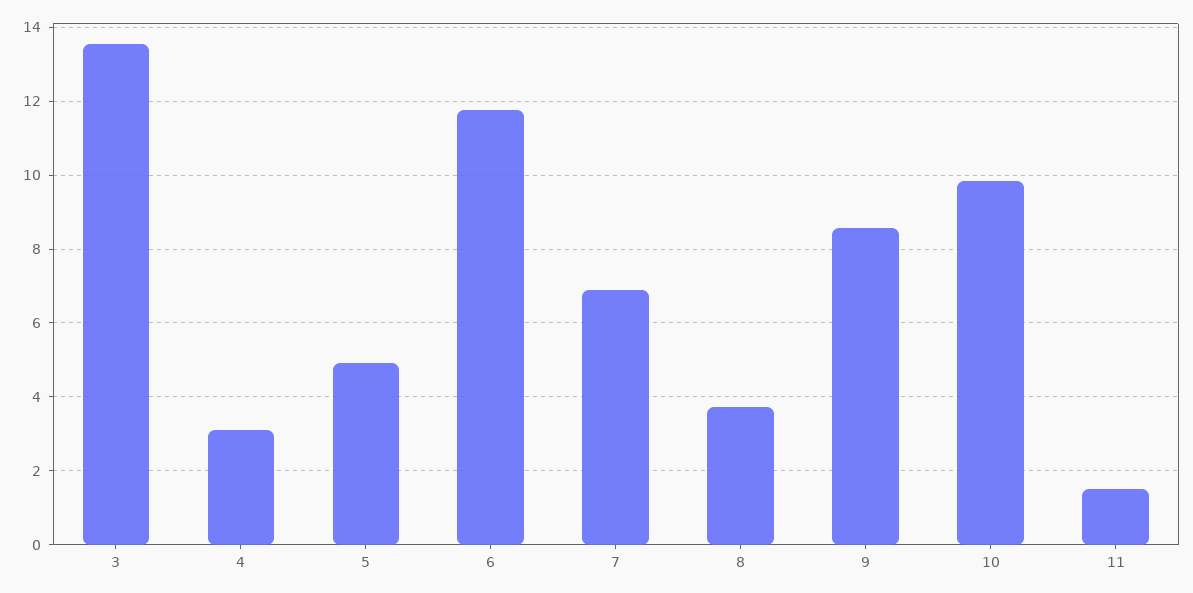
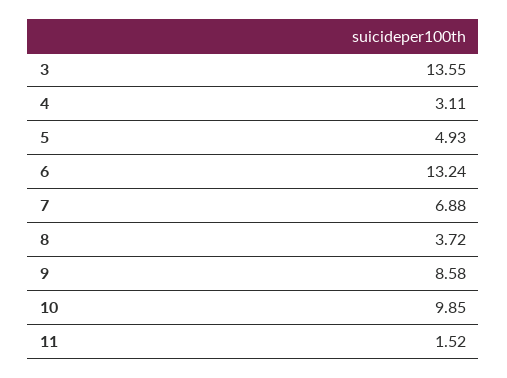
  {
    "3": 13.55,
    "4": 3.11,
    "5": 4.93,
-   "6": 11.8,
+   "6": 13.24,
    "7": 6.88,
    "8": 3.72,
    "9": 8.58,
    "10": 9.85,
    "11": 1.52
  }

